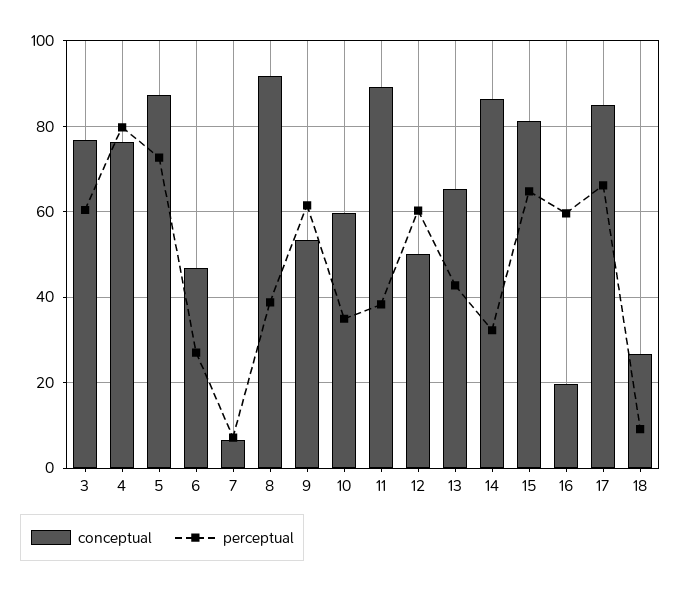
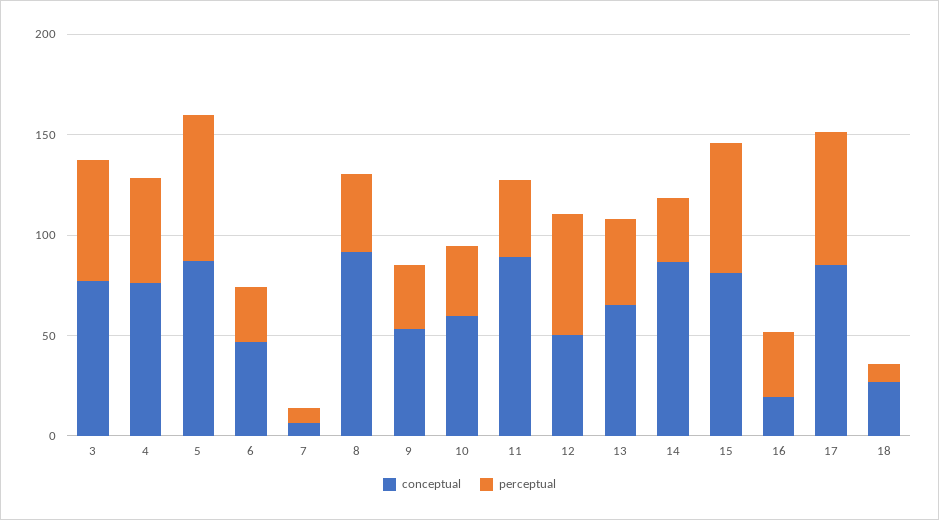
  {
    "conceptual": {
      "3": 76,
      "4": 76,
      "5": 88,
      "6": 46,
      "7": 6,
      "8": 92,
      "9": 54,
      "10": 60,
      "11": 90,
      "12": 50,
      "13": 66,
      "14": 86,
      "15": 82,
      "16": 20,
      "17": 86,
      "18": 26
    },
    "perceptual": {
      "3": 60,
-     "4": 80,
+     "4": 50,
      "5": 72,
      "6": 28,
      "7": 8,
      "8": 38,
-     "9": 62,
+     "9": 30,
      "10": 34,
      "11": 38,
      "12": 60,
      "13": 42,
      "14": 32,
      "15": 64,
-     "16": 60,
+     "16": 30,
      "17": 66,
      "18": 10
    }
  }

